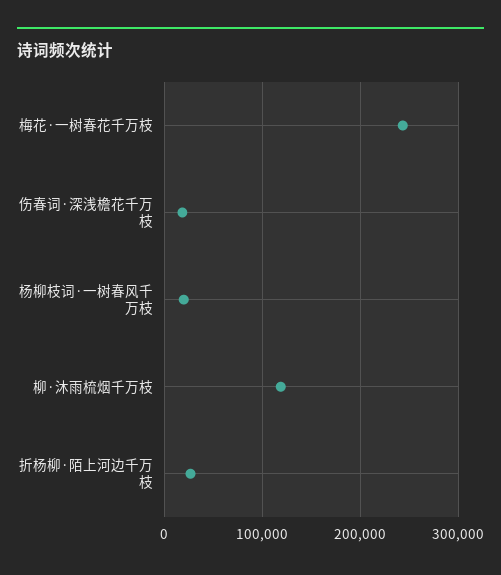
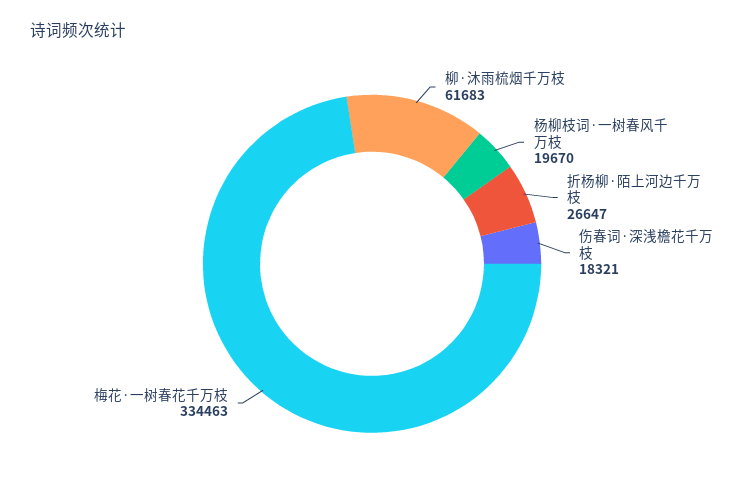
  {
-   "梅花·一树春花千万枝": 240000,
+   "梅花·一树春花千万枝": 334463,
    "伤春词·深浅檐花千万枝": 18321,
    "杨柳枝词·一树春风千万枝": 19670,
-   "柳·沐雨梳烟千万枝": 120000,
+   "柳·沐雨梳烟千万枝": 61683,
    "折杨柳·陌上河边千万枝": 26647
  }

